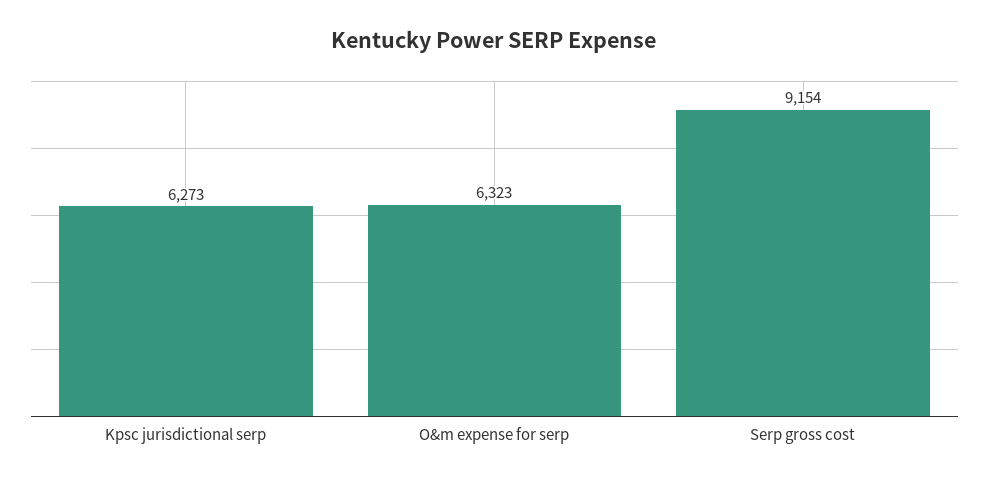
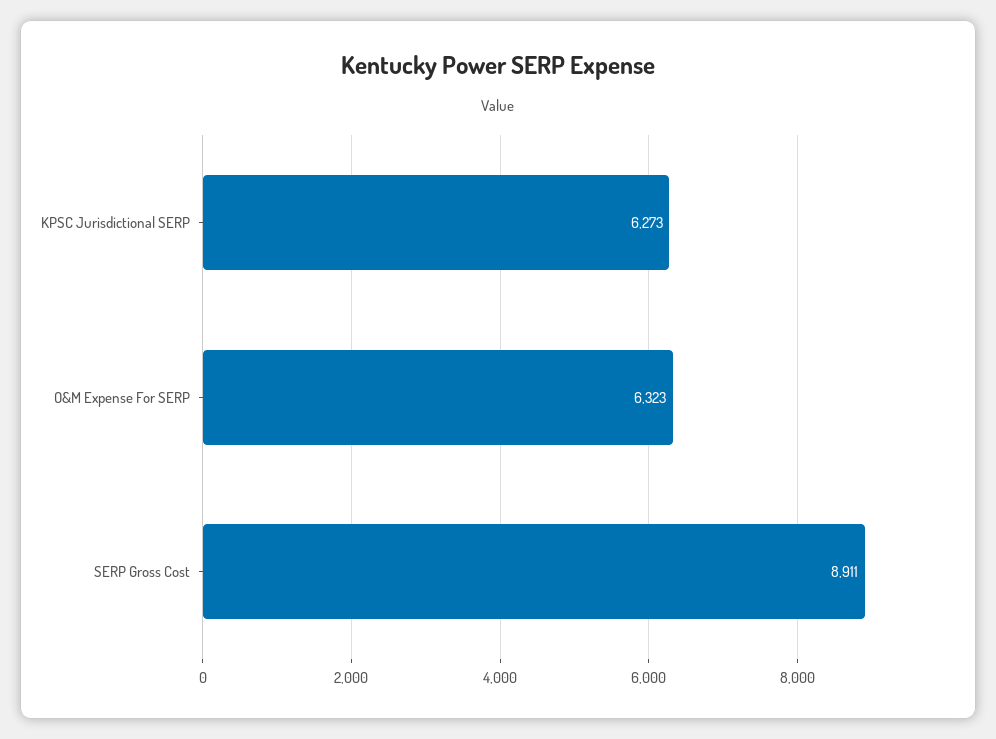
  {
    "Kpsc jurisdictional serp": 6273,
    "O&m expense for serp": 6323,
-   "Serp gross cost": 9154
+   "Serp gross cost": 8911
  }

